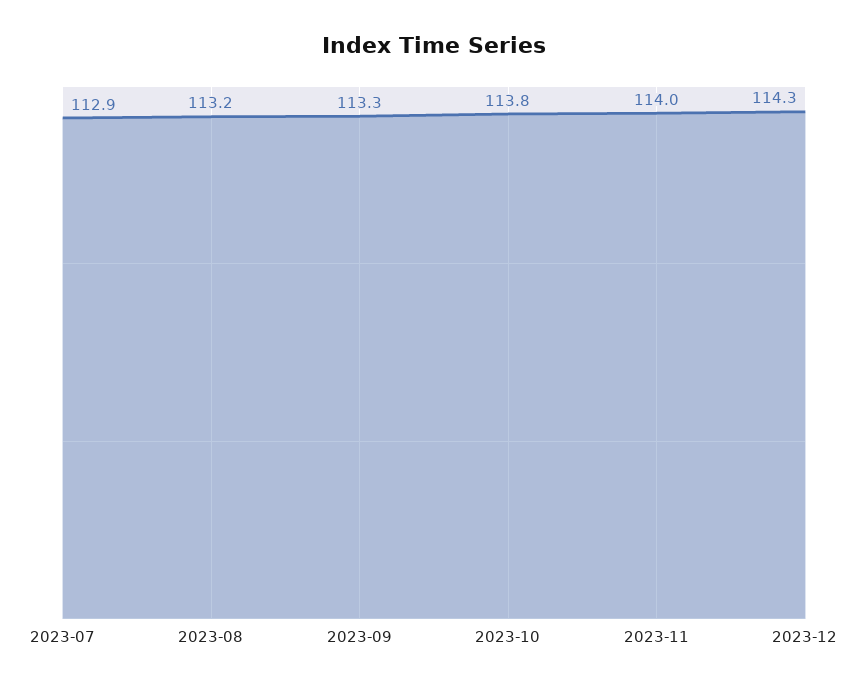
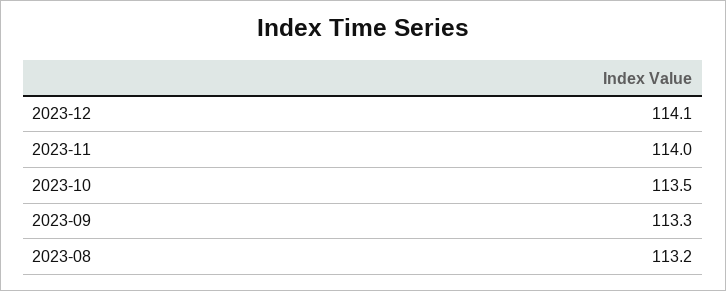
  {
-   "2023-07": 112.9,
    "2023-08": 113.2,
    "2023-09": 113.3,
-   "2023-10": 113.8,
+   "2023-10": 113.5,
    "2023-11": 114,
-   "2023-12": 114.3
+   "2023-12": 114.1
  }

